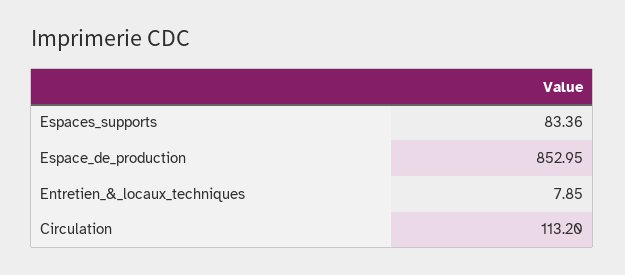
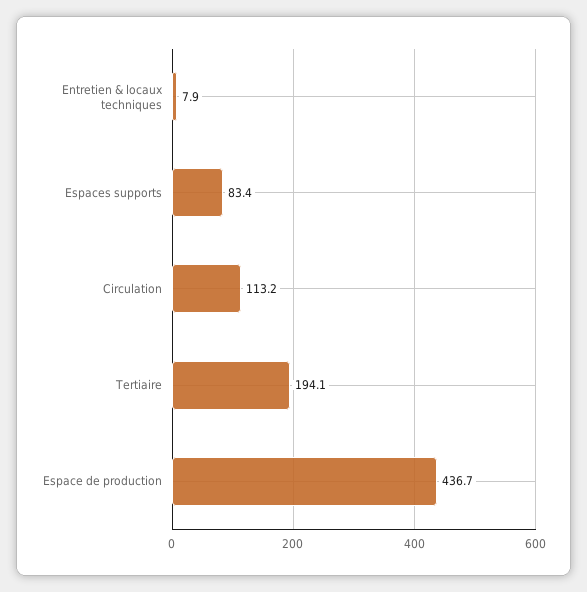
  {
    "Espaces_supports": 83.36,
-   "Espace_de_production": 852.95,
+   "Espace_de_production": 436.7,
    "Entretien_&_locaux_techniques": 7.85,
-   "Circulation": 113.2
+   "Circulation": 113.2,
+   "Tertiaire": 194.1
  }

